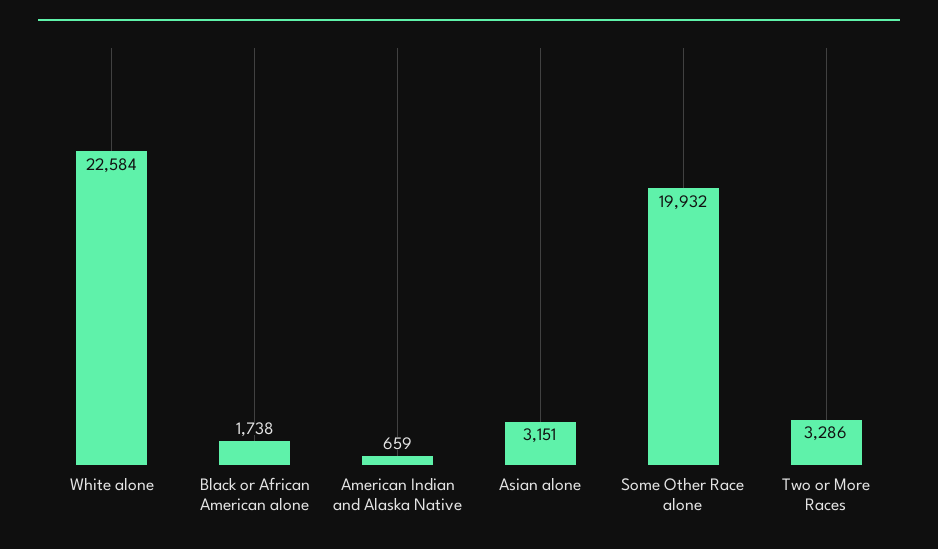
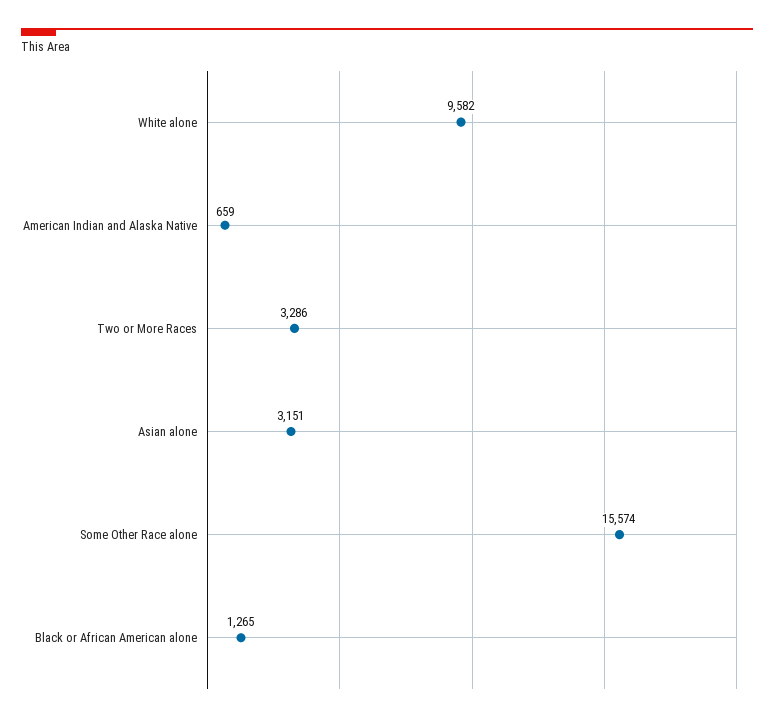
  {
-   "White alone": 22584,
+   "White alone": 9582,
-   "Black or African American alone": 1738,
+   "Black or African American alone": 1265,
    "American Indian and Alaska Native": 659,
    "Asian alone": 3151,
-   "Some Other Race alone": 19932,
+   "Some Other Race alone": 15574,
    "Two or More Races": 3286
  }

